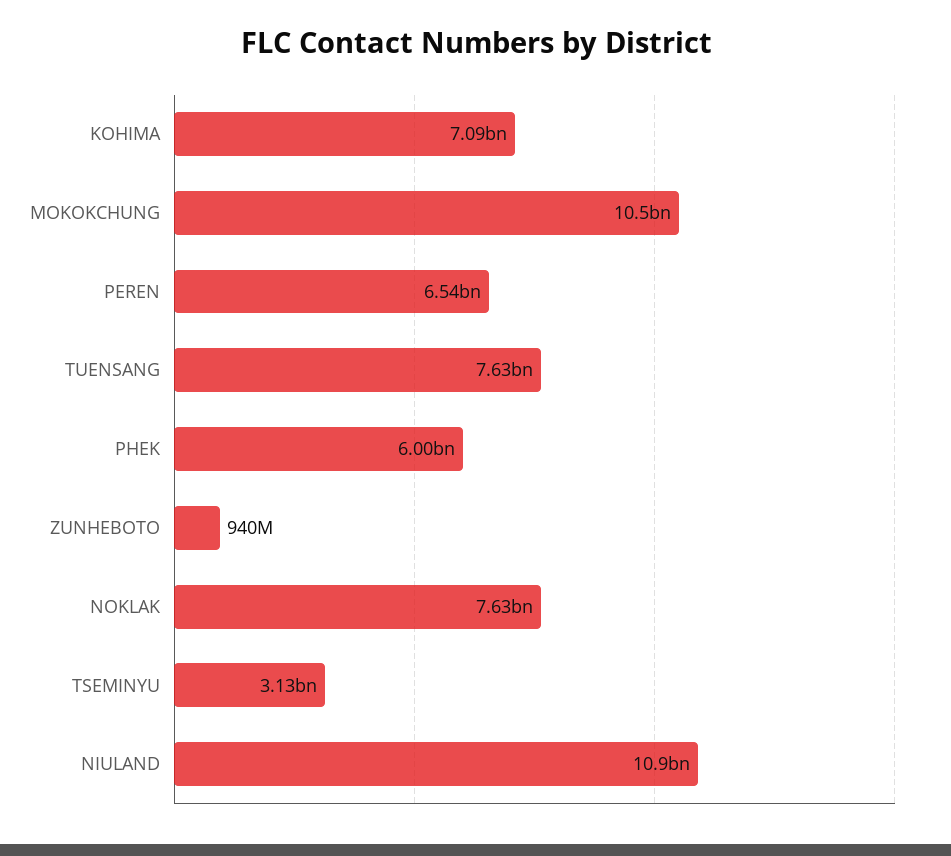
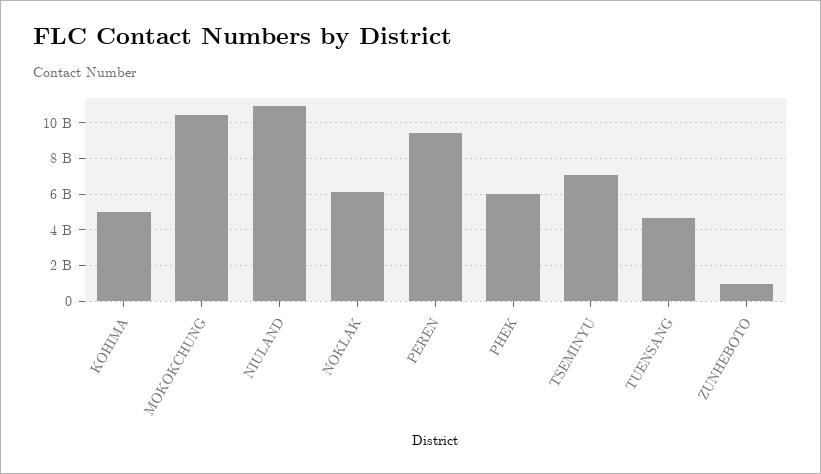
  {
-   "KOHIMA": 7090000000,
+   "KOHIMA": 5000000000,
    "MOKOKCHUNG": 10500000000,
-   "PEREN": 6540000000,
+   "PEREN": 9500000000,
-   "TUENSANG": 7630000000,
+   "TUENSANG": 4500000000,
    "PHEK": 6000000000,
    "ZUNHEBOTO": 940000000,
-   "NOKLAK": 7630000000,
+   "NOKLAK": 6000000000,
-   "TSEMINYU": 3130000000,
+   "TSEMINYU": 7000000000,
    "NIULAND": 10900000000
  }

